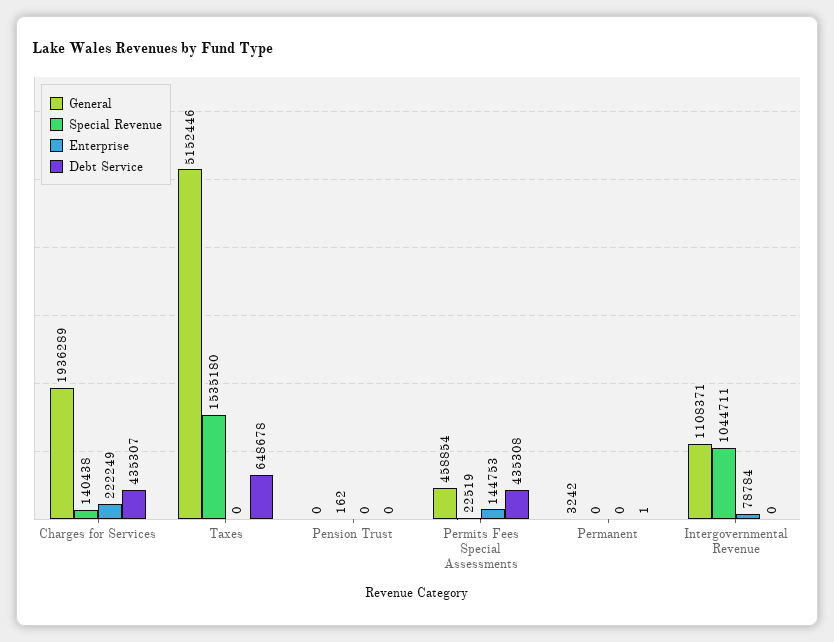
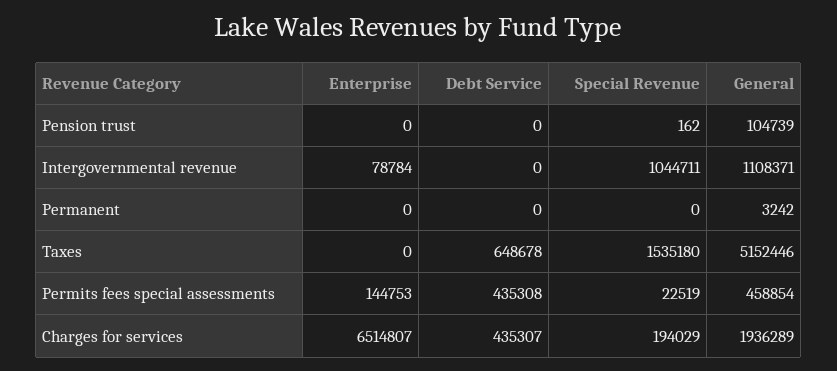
  {
    "General": {
      "Charges for Services": 1936289,
      "Taxes": 5152446,
-     "Pension Trust": 0,
+     "Pension Trust": 104739,
      "Permits Fees Special Assessments": 458854,
      "Permanent": 3242,
      "Intergovernmental Revenue": 1108371
    },
    "Special Revenue": {
-     "Charges for Services": 140438,
+     "Charges for Services": 194029,
      "Taxes": 1535180,
      "Pension Trust": 162,
      "Permits Fees Special Assessments": 22519,
      "Permanent": 0,
      "Intergovernmental Revenue": 1044711
    },
    "Enterprise": {
-     "Charges for Services": 222249,
+     "Charges for Services": 6514807,
      "Taxes": 0,
      "Pension Trust": 0,
      "Permits Fees Special Assessments": 144753,
      "Permanent": 0,
      "Intergovernmental Revenue": 78784
    },
    "Debt Service": {
      "Charges for Services": 435307,
      "Taxes": 648678,
      "Pension Trust": 0,
      "Permits Fees Special Assessments": 435308,
-     "Permanent": 1,
+     "Permanent": 0,
      "Intergovernmental Revenue": 0
    }
  }

